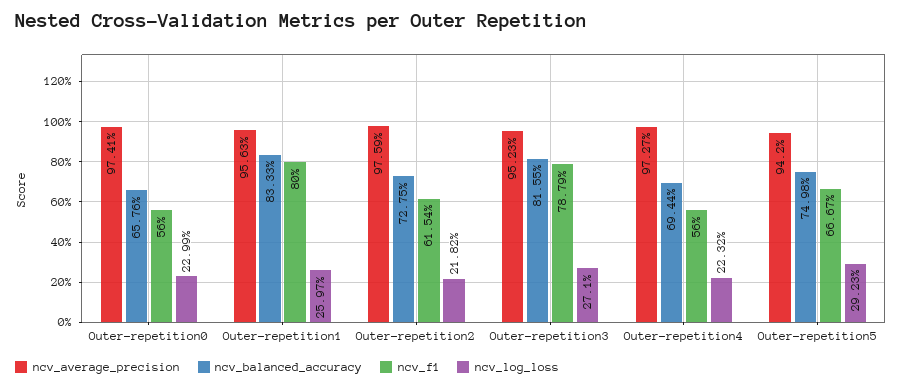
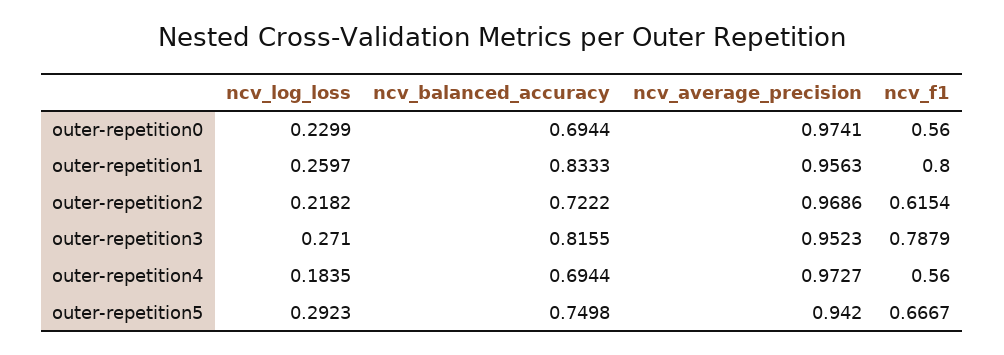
  {
    "ncv_average_precision": {
      "Outer-repetition0": 0.9741,
      "Outer-repetition1": 0.9563,
-     "Outer-repetition2": 0.9759,
+     "Outer-repetition2": 0.9686,
      "Outer-repetition3": 0.9523,
      "Outer-repetition4": 0.9727,
      "Outer-repetition5": 0.942
    },
    "ncv_balanced_accuracy": {
-     "Outer-repetition0": 0.6576,
+     "Outer-repetition0": 0.6944,
      "Outer-repetition1": 0.8333,
-     "Outer-repetition2": 0.7275,
+     "Outer-repetition2": 0.7222,
      "Outer-repetition3": 0.8155,
      "Outer-repetition4": 0.6944,
      "Outer-repetition5": 0.7498
    },
    "ncv_f1": {
      "Outer-repetition0": 0.56,
      "Outer-repetition1": 0.8,
      "Outer-repetition2": 0.6154,
      "Outer-repetition3": 0.7879,
      "Outer-repetition4": 0.56,
      "Outer-repetition5": 0.6667
    },
    "ncv_log_loss": {
      "Outer-repetition0": 0.2299,
      "Outer-repetition1": 0.2597,
      "Outer-repetition2": 0.2182,
      "Outer-repetition3": 0.271,
-     "Outer-repetition4": 0.2232,
+     "Outer-repetition4": 0.1835,
      "Outer-repetition5": 0.2923
    }
  }

